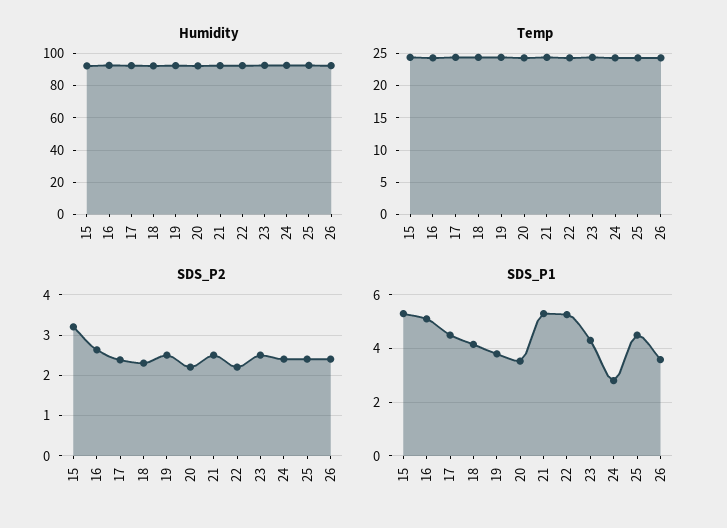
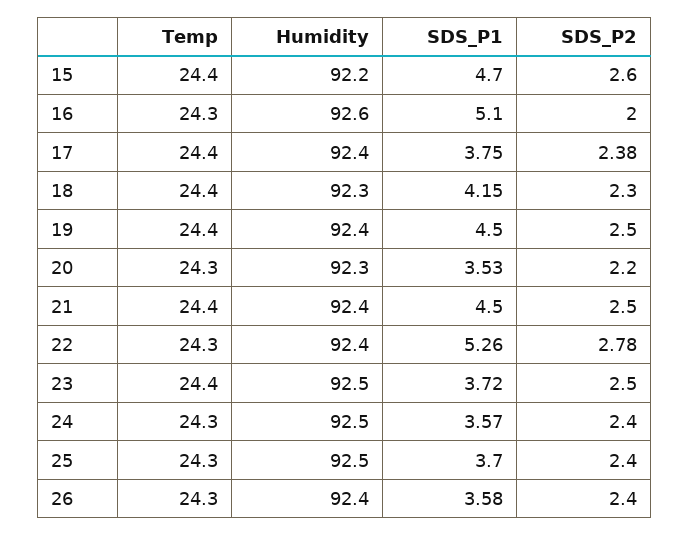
  {
    "Humidity": {
      "15": 92.2,
      "16": 92.6,
      "17": 92.4,
      "18": 92.3,
      "19": 92.4,
      "20": 92.3,
      "21": 92.4,
      "22": 92.4,
      "23": 92.5,
      "24": 92.5,
      "25": 92.5,
      "26": 92.4
    },
    "Temp": {
      "15": 24.4,
      "16": 24.3,
      "17": 24.4,
      "18": 24.4,
      "19": 24.4,
      "20": 24.3,
      "21": 24.4,
      "22": 24.3,
      "23": 24.4,
      "24": 24.3,
      "25": 24.3,
      "26": 24.3
    },
    "SDS_P2": {
-     "15": 3.2,
+     "15": 2.6,
-     "16": 2.6,
+     "16": 2,
      "17": 2.38,
      "18": 2.3,
      "19": 2.5,
      "20": 2.2,
      "21": 2.5,
-     "22": 2.2,
+     "22": 2.78,
      "23": 2.5,
      "24": 2.4,
      "25": 2.4,
      "26": 2.4
    },
    "SDS_P1": {
-     "15": 5.25,
+     "15": 4.7,
      "16": 5.1,
-     "17": 4.5,
+     "17": 3.75,
      "18": 4.15,
-     "19": 3.75,
+     "19": 4.5,
      "20": 3.53,
-     "21": 5.25,
+     "21": 4.5,
      "22": 5.26,
-     "23": 4.25,
+     "23": 3.72,
-     "24": 2.75,
+     "24": 3.57,
-     "25": 4.5,
+     "25": 3.7,
      "26": 3.58
    }
  }

